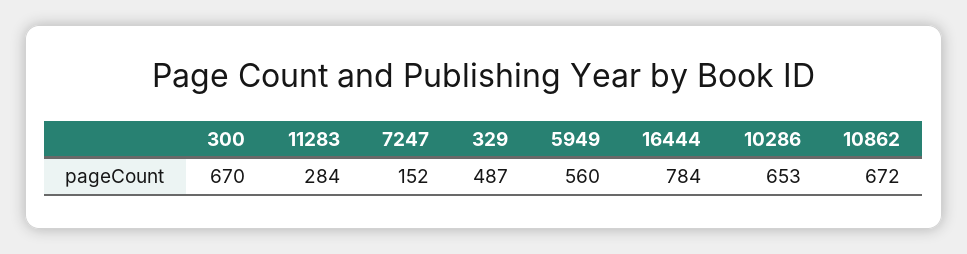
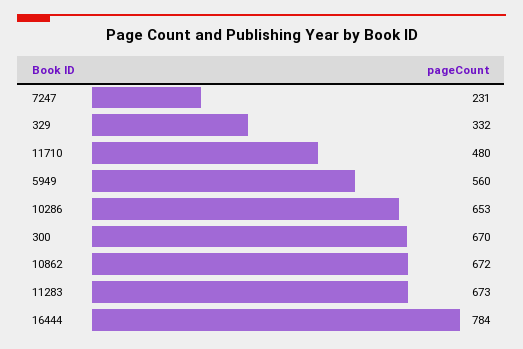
  {
    "300": 670,
-   "11283": 284,
+   "11283": 673,
-   "7247": 152,
+   "7247": 231,
-   "329": 487,
+   "329": 332,
    "5949": 560,
    "16444": 784,
    "10286": 653,
-   "10862": 672
+   "10862": 672,
+   "11710": 480
  }

